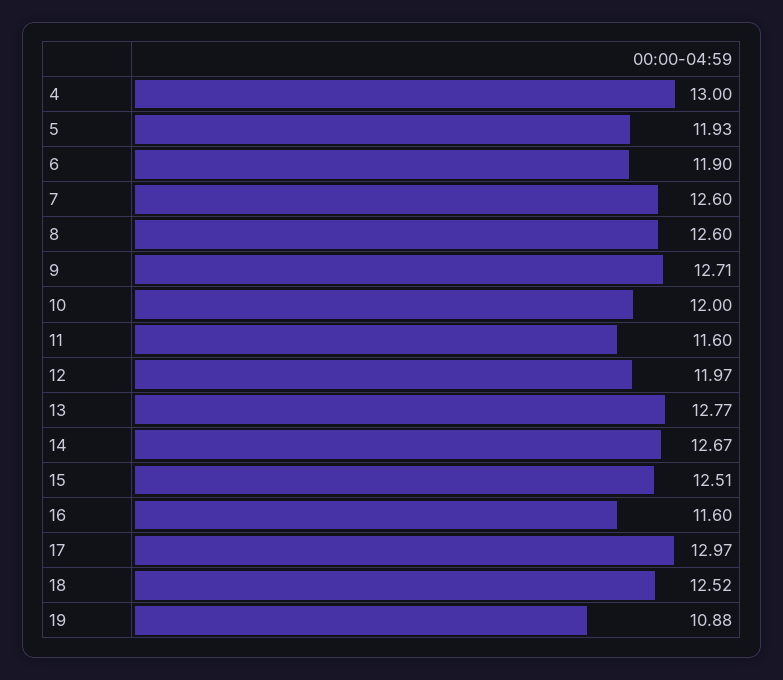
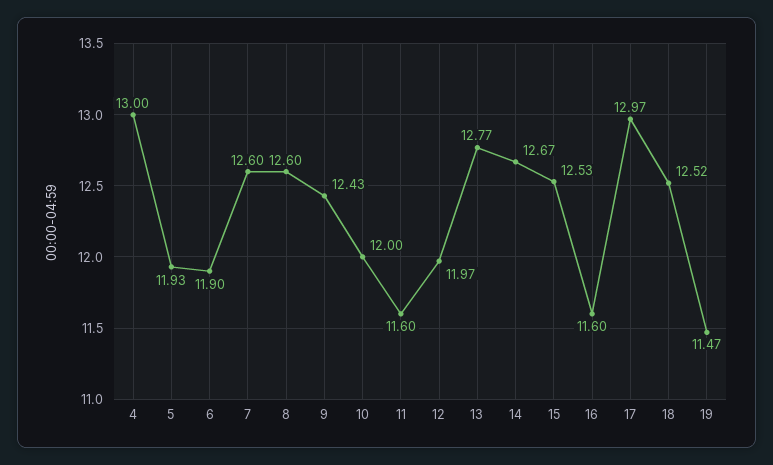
  {
    "4": 13,
    "5": 11.93,
    "6": 11.9,
    "7": 12.6,
    "8": 12.6,
-   "9": 12.71,
+   "9": 12.43,
    "10": 12,
    "11": 11.6,
    "12": 11.97,
    "13": 12.77,
    "14": 12.67,
-   "15": 12.51,
+   "15": 12.53,
    "16": 11.6,
    "17": 12.97,
    "18": 12.52,
-   "19": 10.88
+   "19": 11.47
  }

